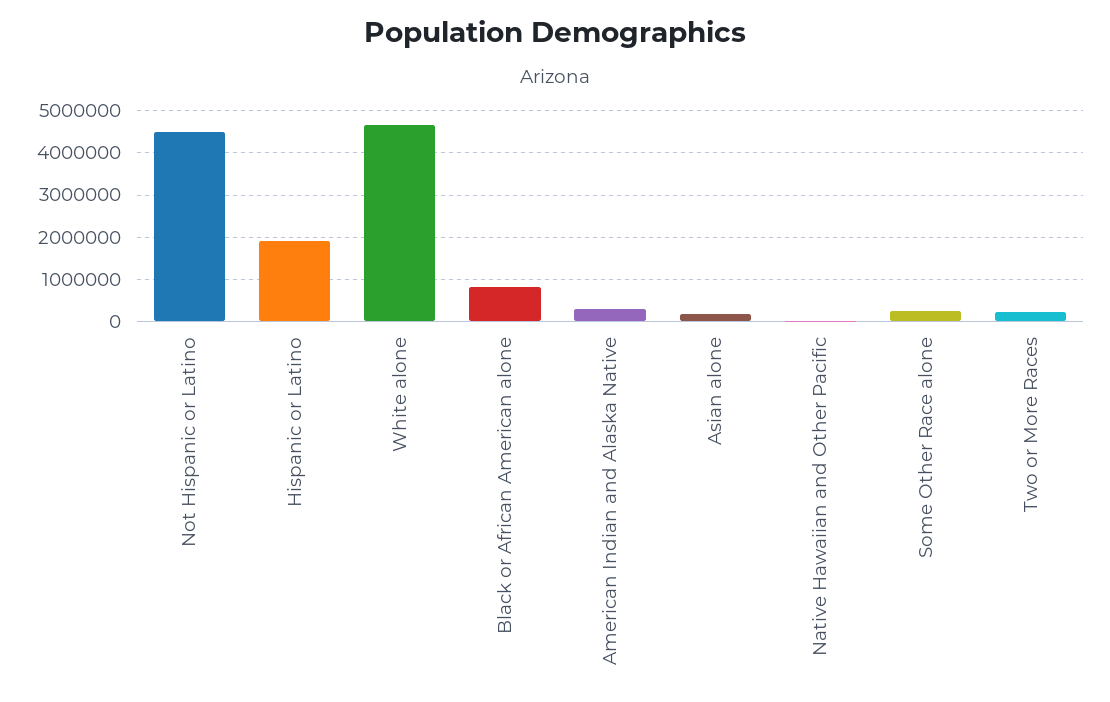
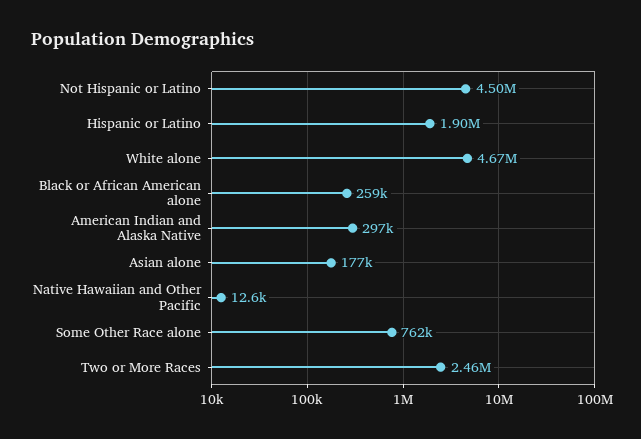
  {
    "Not Hispanic or Latino": 4500000,
    "Hispanic or Latino": 1900000,
    "White alone": 4670000,
-   "Black or African American alone": 800000,
+   "Black or African American alone": 259000,
    "American Indian and Alaska Native": 297000,
    "Asian alone": 177000,
    "Native Hawaiian and Other Pacific": 12600,
-   "Some Other Race alone": 200000,
+   "Some Other Race alone": 762000,
-   "Two or More Races": 200000
+   "Two or More Races": 2460000
  }

